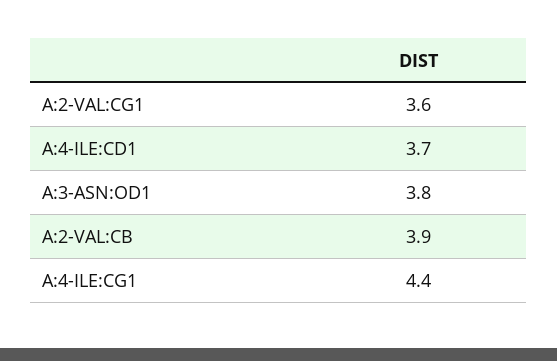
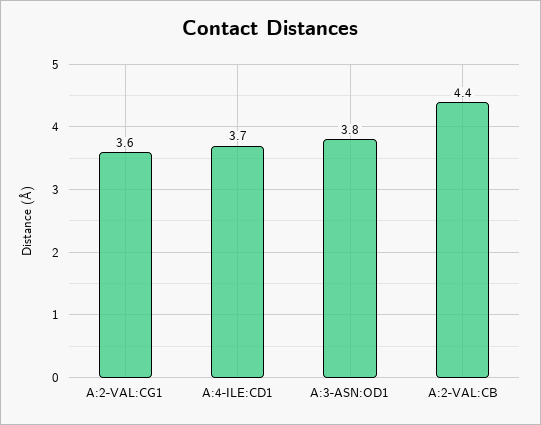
  {
    "A:2-VAL:CG1": 3.6,
    "A:4-ILE:CD1": 3.7,
    "A:3-ASN:OD1": 3.8,
-   "A:2-VAL:CB": 3.9,
+   "A:2-VAL:CB": 4.4
-   "A:4-ILE:CG1": 4.4
  }

